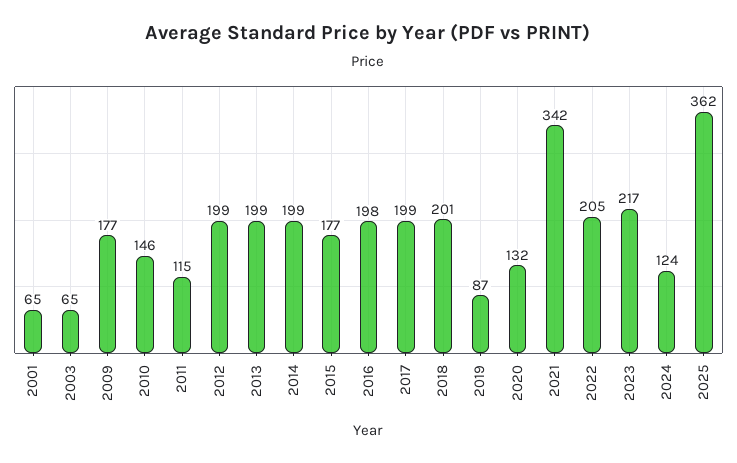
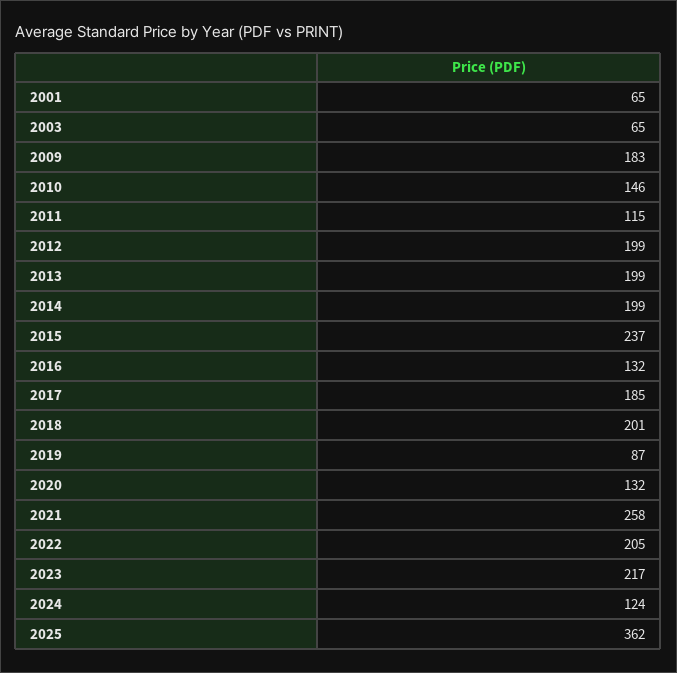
  {
    "2001": 65,
    "2003": 65,
-   "2009": 177,
+   "2009": 183,
    "2010": 146,
    "2011": 115,
    "2012": 199,
    "2013": 199,
    "2014": 199,
-   "2015": 177,
+   "2015": 237,
-   "2016": 198,
+   "2016": 132,
-   "2017": 199,
+   "2017": 185,
    "2018": 201,
    "2019": 87,
    "2020": 132,
-   "2021": 342,
+   "2021": 258,
    "2022": 205,
    "2023": 217,
    "2024": 124,
    "2025": 362
  }

